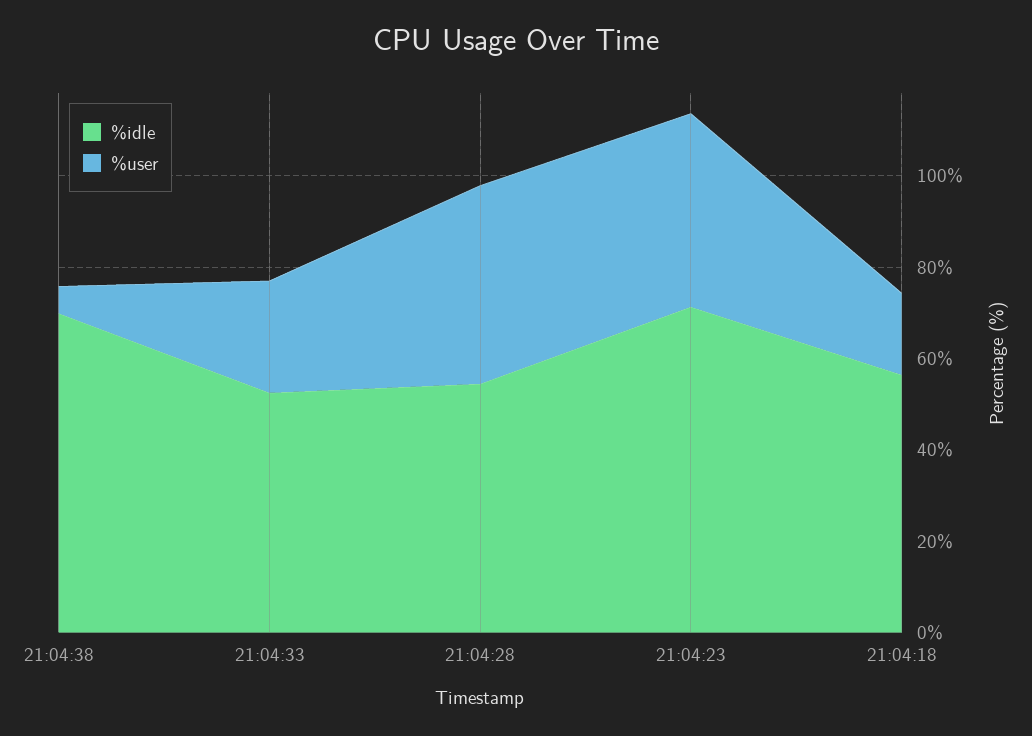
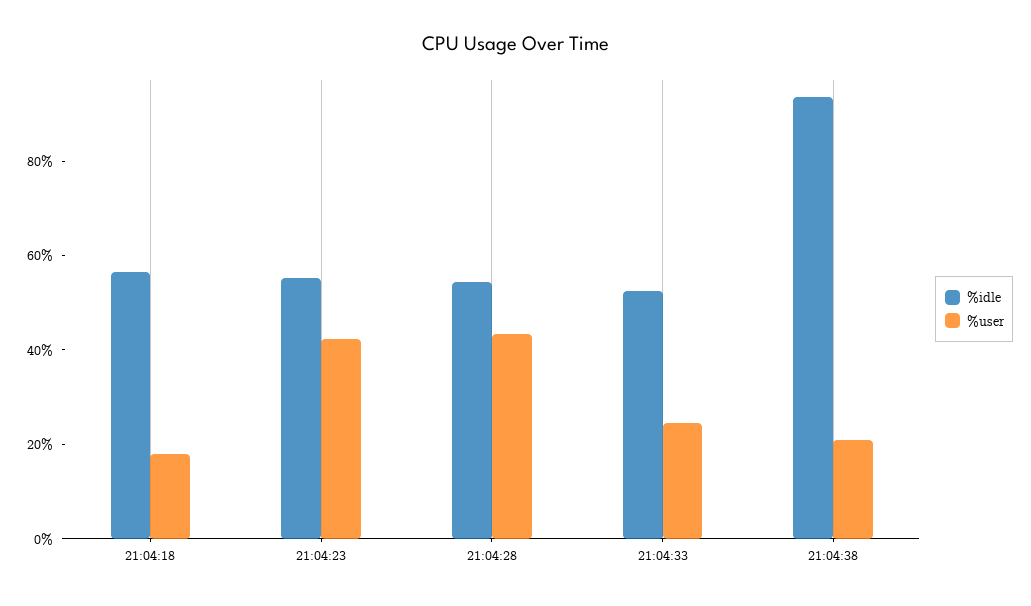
  {
    "%idle": {
-     "21:04:38": 70,
+     "21:04:38": 95,
      "21:04:33": 50,
      "21:04:28": 55,
-     "21:04:23": 70,
+     "21:04:23": 55,
      "21:04:18": 55
    },
    "%user": {
-     "21:04:38": 5,
+     "21:04:38": 20,
      "21:04:33": 25,
      "21:04:28": 45,
      "21:04:23": 40,
      "21:04:18": 20
    }
  }

